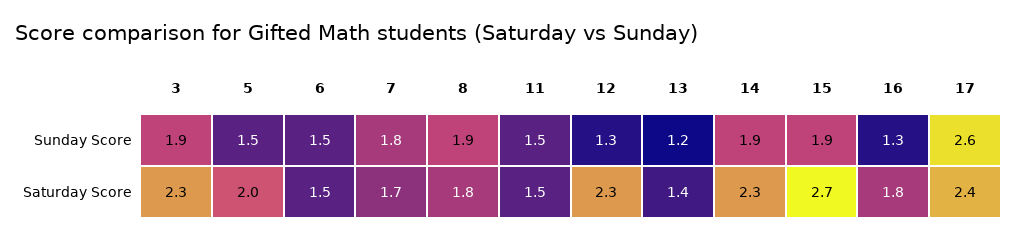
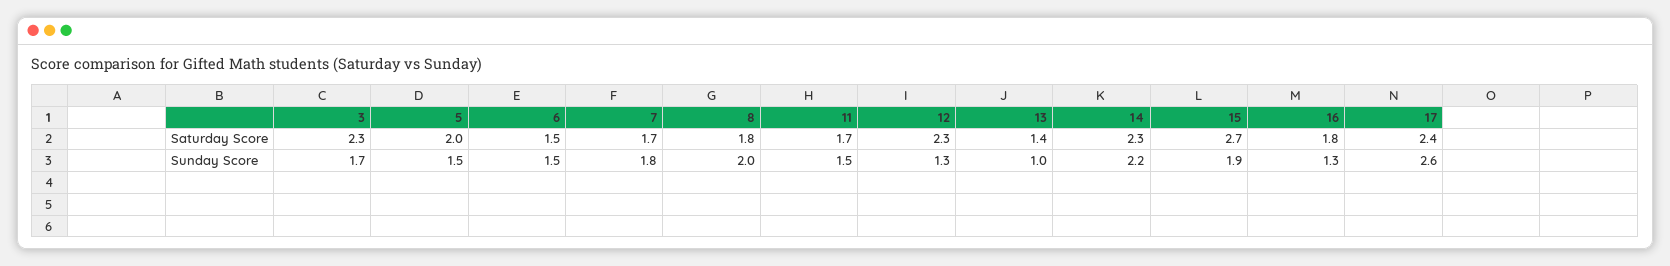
  {
    "3": {
-     "Sunday Score": 1.9,
+     "Sunday Score": 1.7,
      "Saturday Score": 2.3
    },
    "5": {
      "Sunday Score": 1.5,
      "Saturday Score": 2
    },
    "6": {
      "Sunday Score": 1.5,
      "Saturday Score": 1.5
    },
    "7": {
      "Sunday Score": 1.8,
      "Saturday Score": 1.7
    },
    "8": {
-     "Sunday Score": 1.9,
+     "Sunday Score": 2,
      "Saturday Score": 1.8
    },
    "11": {
      "Sunday Score": 1.5,
-     "Saturday Score": 1.5
+     "Saturday Score": 1.7
    },
    "12": {
      "Sunday Score": 1.3,
      "Saturday Score": 2.3
    },
    "13": {
-     "Sunday Score": 1.2,
+     "Sunday Score": 1,
      "Saturday Score": 1.4
    },
    "14": {
-     "Sunday Score": 1.9,
+     "Sunday Score": 2.2,
      "Saturday Score": 2.3
    },
    "15": {
      "Sunday Score": 1.9,
      "Saturday Score": 2.7
    },
    "16": {
      "Sunday Score": 1.3,
      "Saturday Score": 1.8
    },
    "17": {
      "Sunday Score": 2.6,
      "Saturday Score": 2.4
    }
  }

